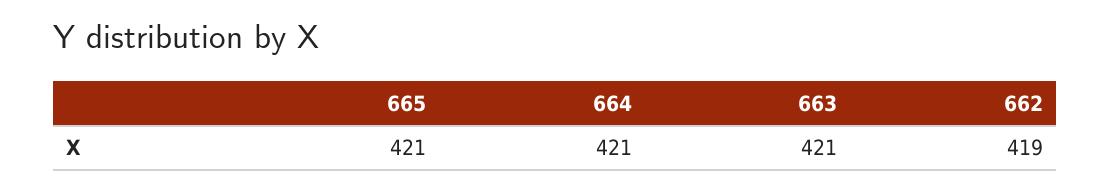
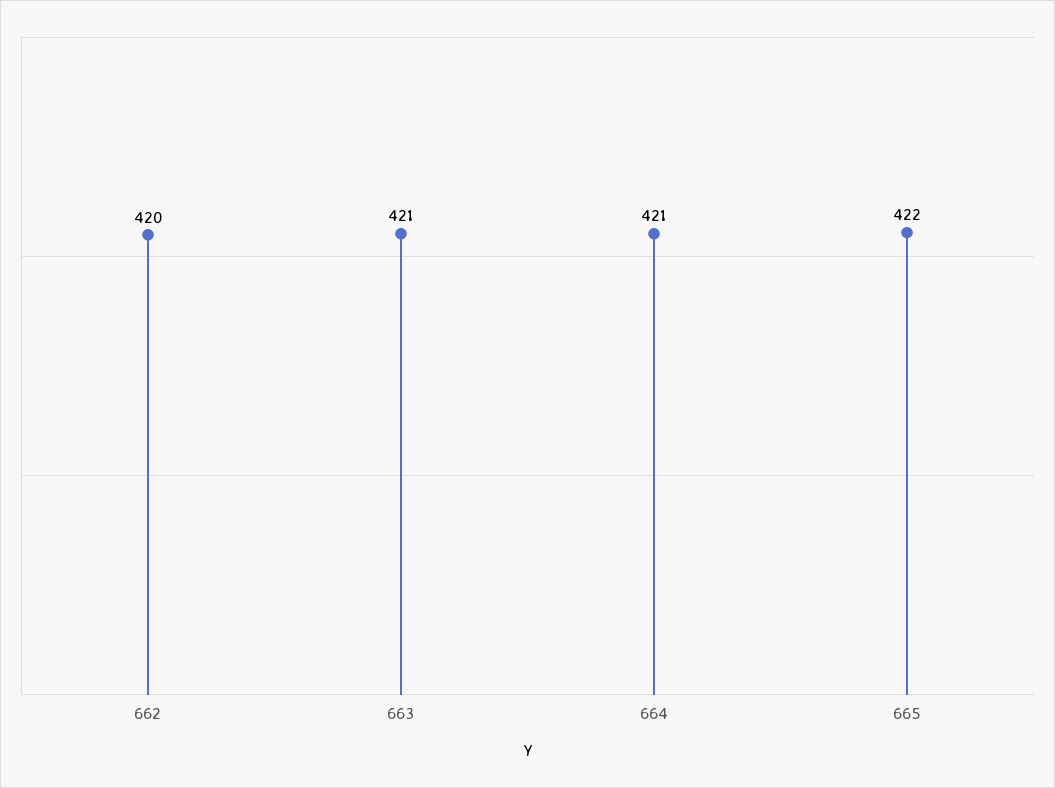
  {
-   "665": 421,
+   "665": 422,
    "664": 421,
    "663": 421,
-   "662": 419
+   "662": 420
  }

